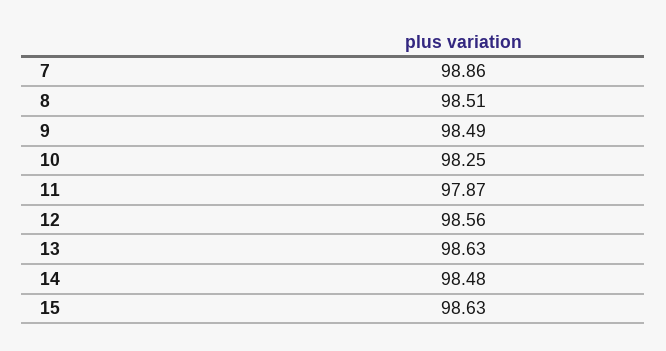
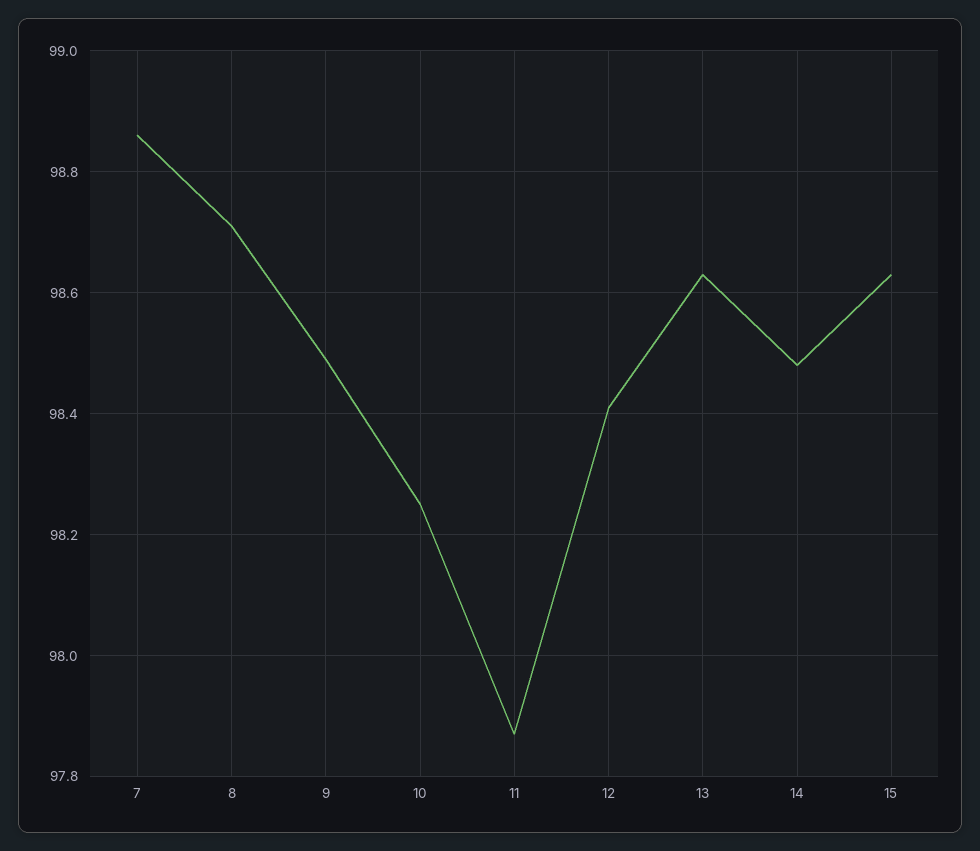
  {
    "7": 98.86,
-   "8": 98.51,
+   "8": 98.7,
    "9": 98.49,
    "10": 98.25,
    "11": 97.87,
-   "12": 98.56,
+   "12": 98.4,
    "13": 98.63,
    "14": 98.48,
    "15": 98.63
  }

